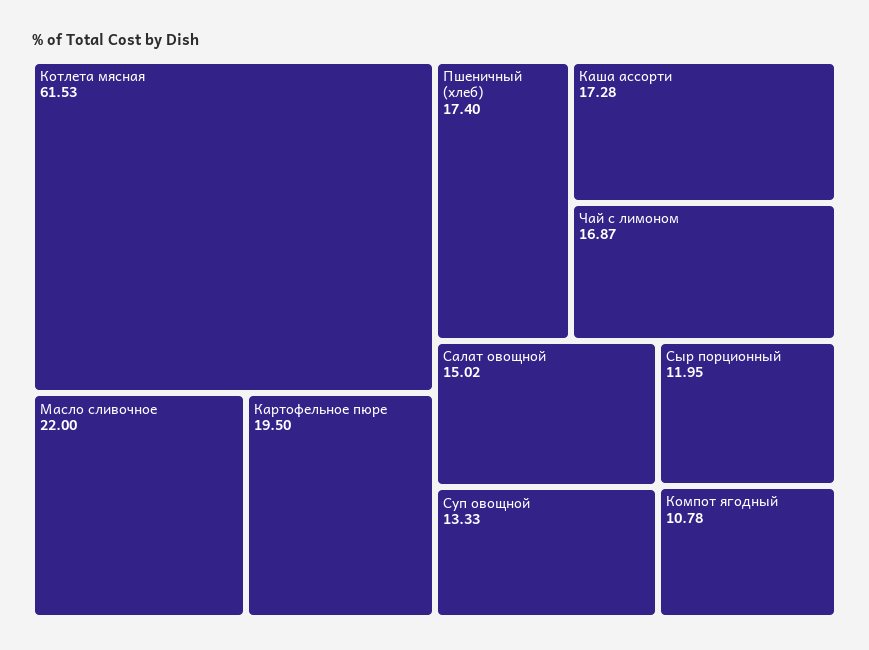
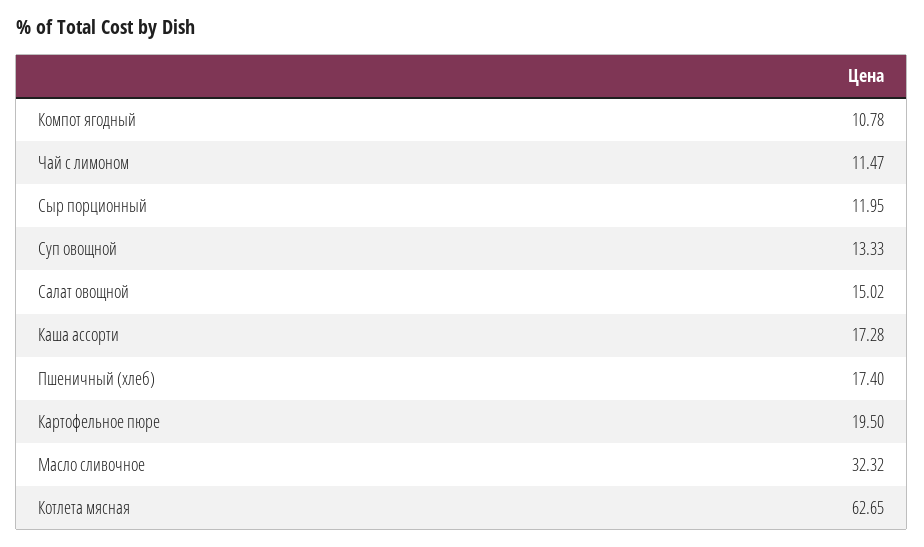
  {
-   "Котлета мясная": 61.53,
+   "Котлета мясная": 62.65,
-   "Масло сливочное": 22,
+   "Масло сливочное": 32.32,
    "Картофельное пюре": 19.5,
    "Пшеничный (хлеб)": 17.4,
    "Каша ассорти": 17.28,
-   "Чай с лимоном": 16.87,
+   "Чай с лимоном": 11.47,
    "Салат овощной": 15.02,
    "Суп овощной": 13.33,
    "Сыр порционный": 11.95,
    "Компот ягодный": 10.78
  }

